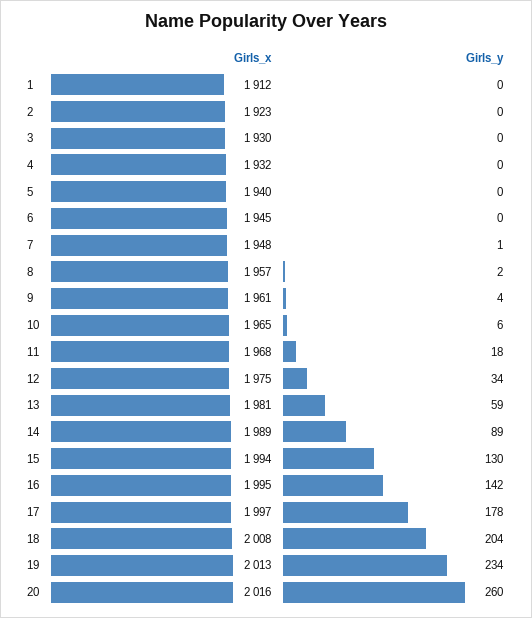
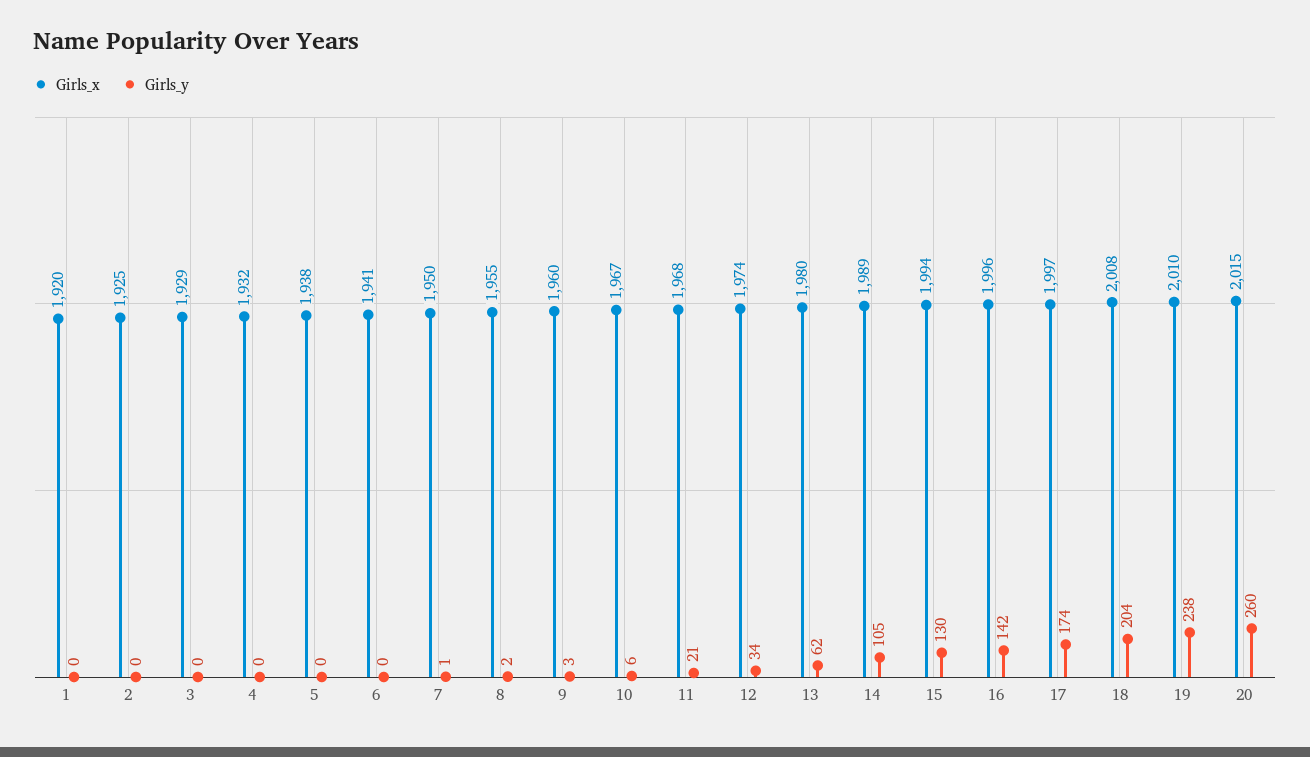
  {
    "Girls_x": {
-     "1": 1912,
+     "1": 1920,
-     "2": 1923,
+     "2": 1925,
-     "3": 1930,
+     "3": 1929,
      "4": 1932,
-     "5": 1940,
+     "5": 1938,
-     "6": 1945,
+     "6": 1941,
-     "7": 1948,
+     "7": 1950,
-     "8": 1957,
+     "8": 1955,
-     "9": 1961,
+     "9": 1960,
-     "10": 1965,
+     "10": 1967,
      "11": 1968,
-     "12": 1975,
+     "12": 1974,
-     "13": 1981,
+     "13": 1980,
      "14": 1989,
      "15": 1994,
-     "16": 1995,
+     "16": 1996,
      "17": 1997,
      "18": 2008,
-     "19": 2013,
+     "19": 2010,
-     "20": 2016
+     "20": 2015
    },
    "Girls_y": {
      "1": 0,
      "2": 0,
      "3": 0,
      "4": 0,
      "5": 0,
      "6": 0,
      "7": 1,
      "8": 2,
-     "9": 4,
+     "9": 3,
      "10": 6,
-     "11": 18,
+     "11": 21,
      "12": 34,
-     "13": 59,
+     "13": 62,
-     "14": 89,
+     "14": 105,
      "15": 130,
      "16": 142,
-     "17": 178,
+     "17": 174,
      "18": 204,
-     "19": 234,
+     "19": 238,
      "20": 260
    }
  }

